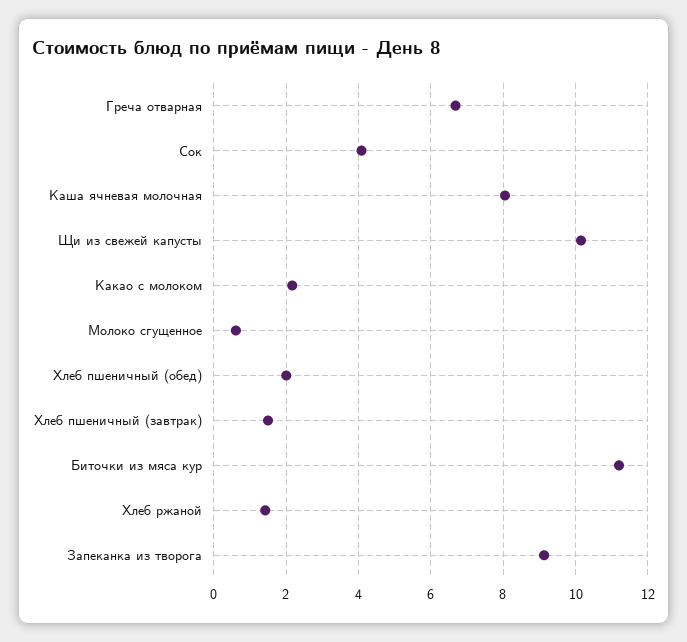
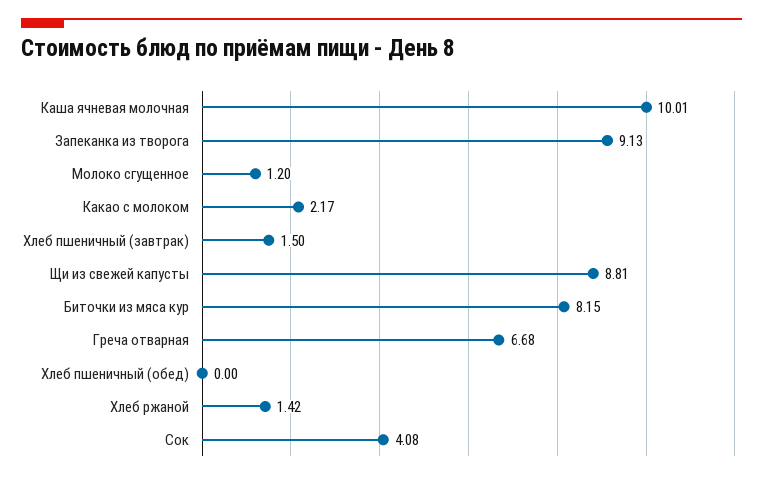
  {
    "Греча отварная": 6.68,
    "Сок": 4.08,
-   "Каша ячневая молочная": 8,
+   "Каша ячневая молочная": 10.01,
-   "Щи из свежей капусты": 10.2,
+   "Щи из свежей капусты": 8.81,
    "Какао с молоком": 2.17,
-   "Молоко сгущенное": 0.6,
+   "Молоко сгущенное": 1.2,
-   "Хлеб пшеничный (обед)": 2,
+   "Хлеб пшеничный (обед)": 0,
    "Хлеб пшеничный (завтрак)": 1.5,
-   "Биточки из мяса кур": 11.2,
+   "Биточки из мяса кур": 8.15,
    "Хлеб ржаной": 1.42,
    "Запеканка из творога": 9.13
  }

